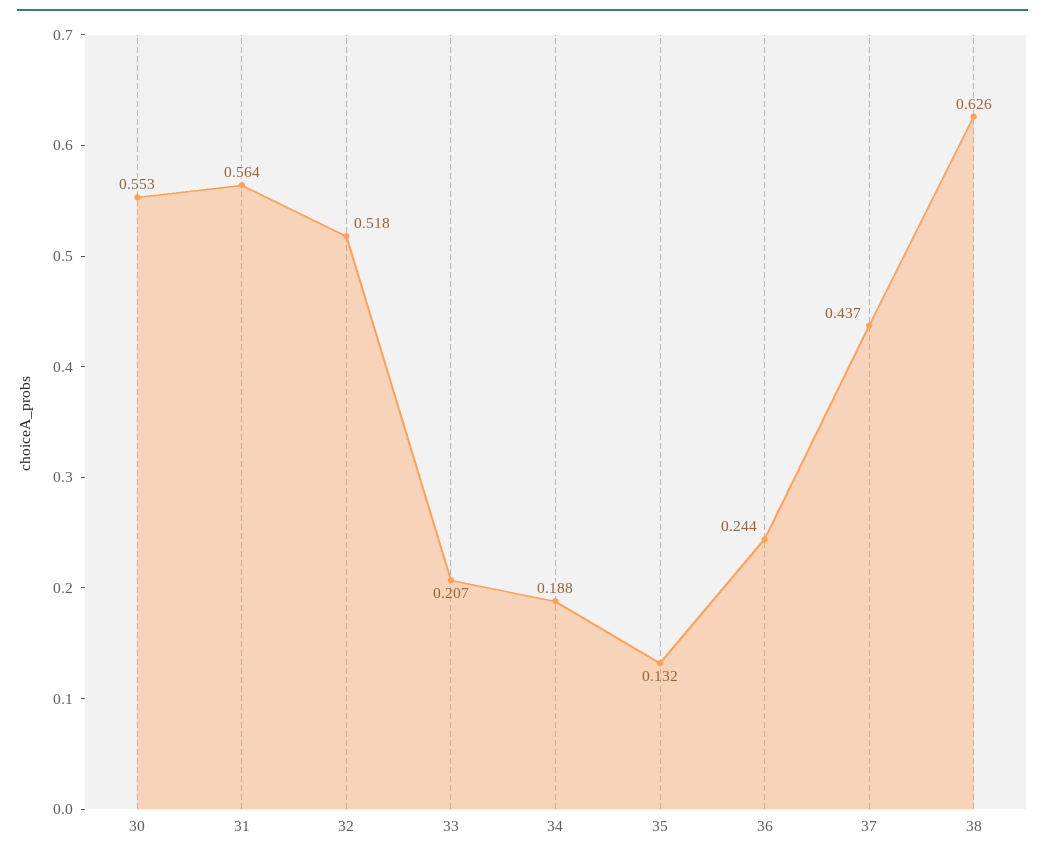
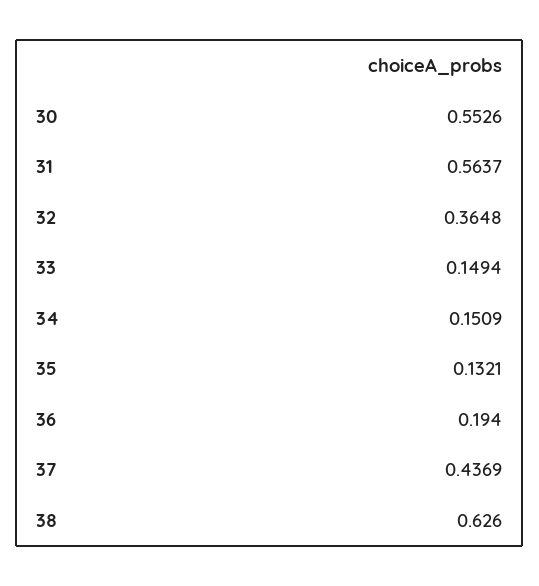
  {
    "30": 0.5526,
    "31": 0.5637,
-   "32": 0.518,
+   "32": 0.3648,
-   "33": 0.207,
+   "33": 0.1494,
-   "34": 0.188,
+   "34": 0.1509,
    "35": 0.1321,
-   "36": 0.244,
+   "36": 0.194,
    "37": 0.4369,
    "38": 0.626
  }

